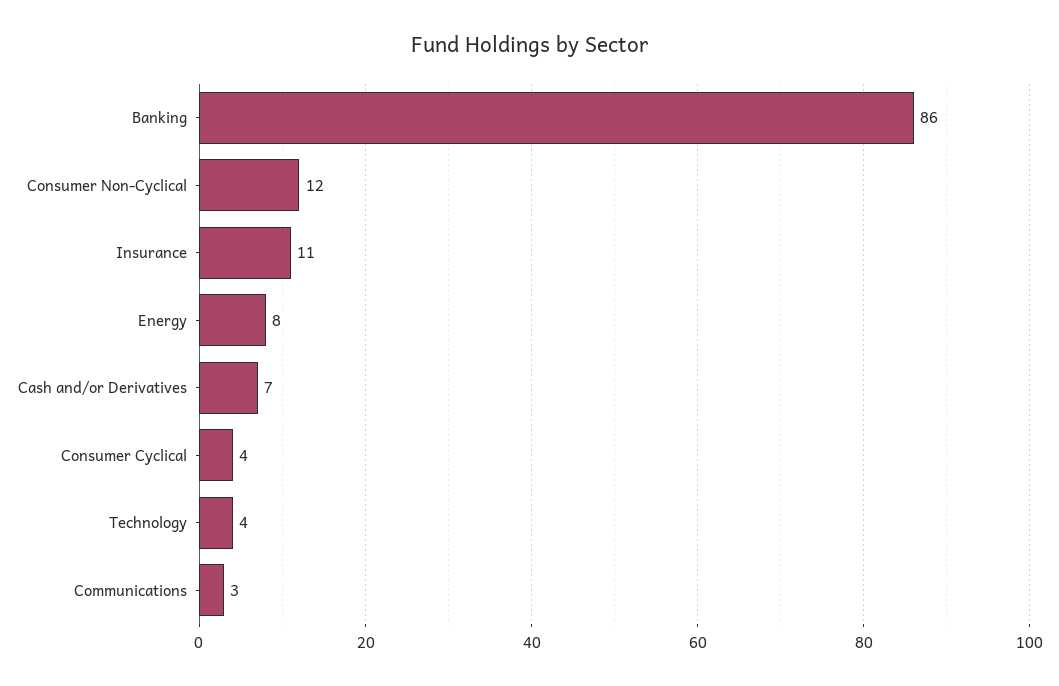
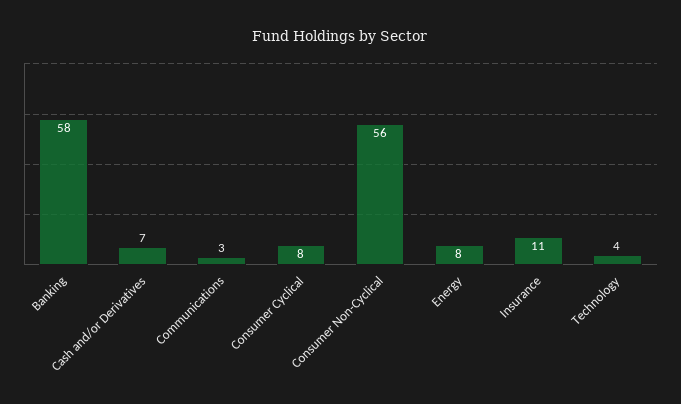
  {
-   "Banking": 86,
+   "Banking": 58,
-   "Consumer Non-Cyclical": 12,
+   "Consumer Non-Cyclical": 56,
    "Insurance": 11,
    "Energy": 8,
    "Cash and/or Derivatives": 7,
-   "Consumer Cyclical": 4,
+   "Consumer Cyclical": 8,
    "Technology": 4,
    "Communications": 3
  }

